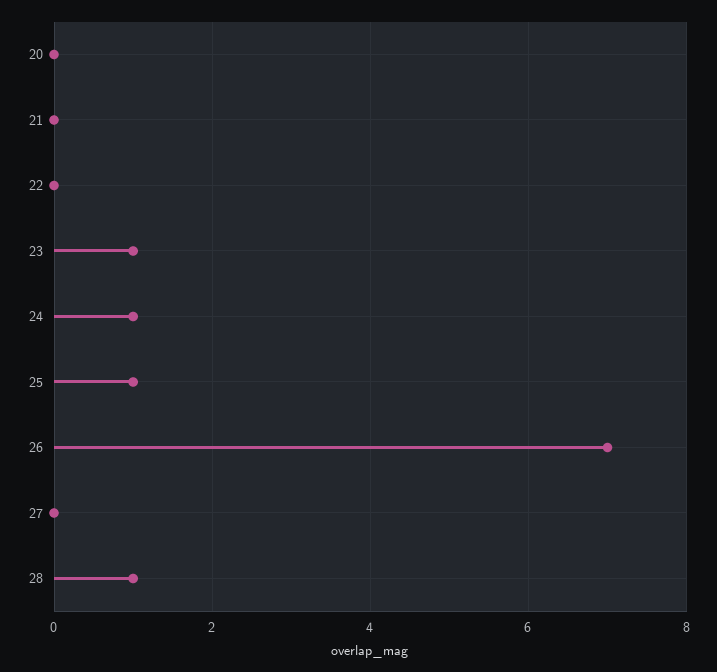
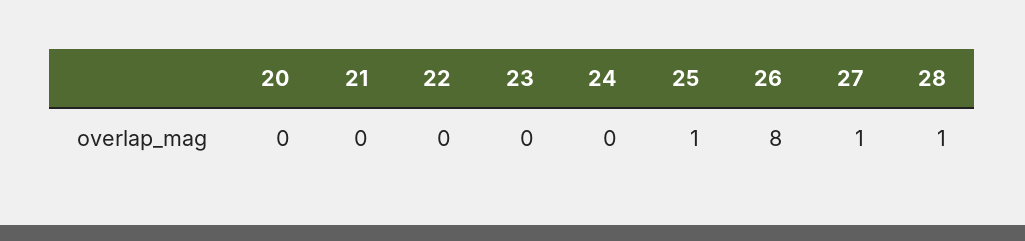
  {
    "20": 0,
    "21": 0,
    "22": 0,
-   "23": 1,
+   "23": 0,
-   "24": 1,
+   "24": 0,
    "25": 1,
-   "26": 7,
+   "26": 8,
-   "27": 0,
+   "27": 1,
    "28": 1
  }

